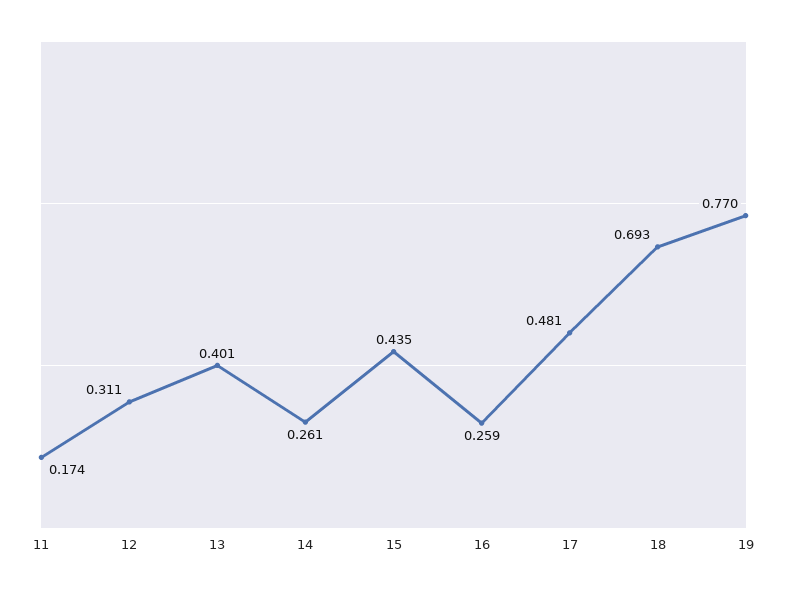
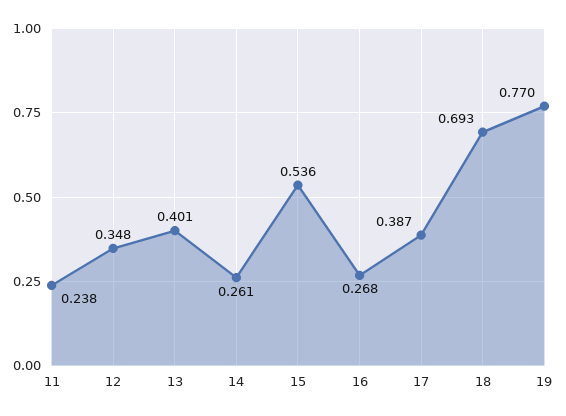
  {
-   "11": 0.174,
+   "11": 0.238,
-   "12": 0.311,
+   "12": 0.348,
    "13": 0.401,
    "14": 0.261,
-   "15": 0.435,
+   "15": 0.536,
-   "16": 0.259,
+   "16": 0.268,
-   "17": 0.481,
+   "17": 0.387,
    "18": 0.693,
    "19": 0.77
  }

